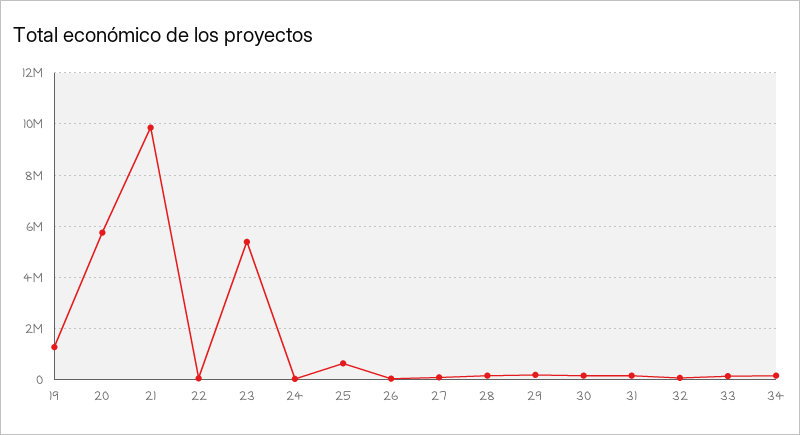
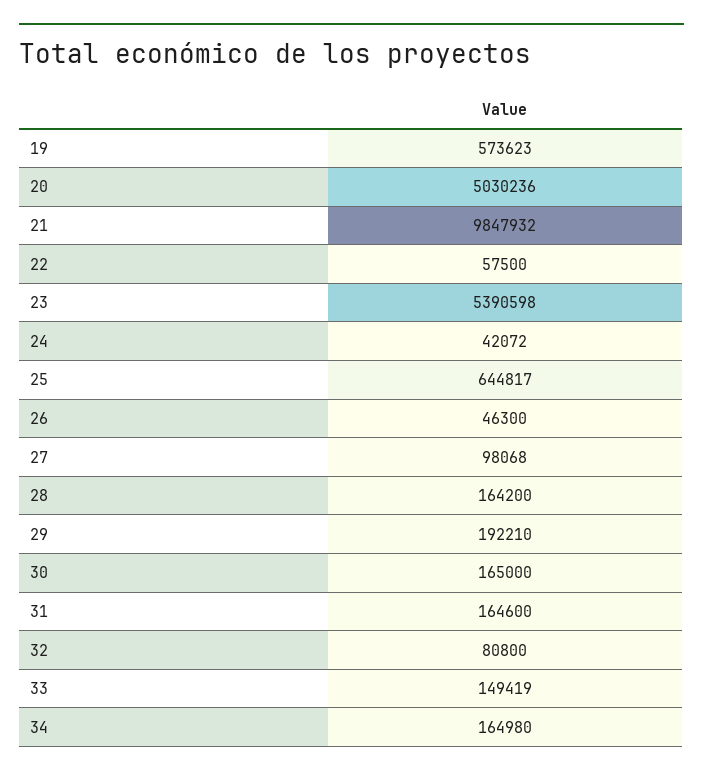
  {
-   "19": 1250000,
+   "19": 573623,
-   "20": 5750000,
+   "20": 5030236,
    "21": 9847932,
    "22": 57500,
    "23": 5390598,
    "24": 42072,
    "25": 644817,
    "26": 46300,
    "27": 98068,
    "28": 164200,
    "29": 192210,
    "30": 165000,
    "31": 164600,
    "32": 80800,
    "33": 149419,
    "34": 164980
  }

